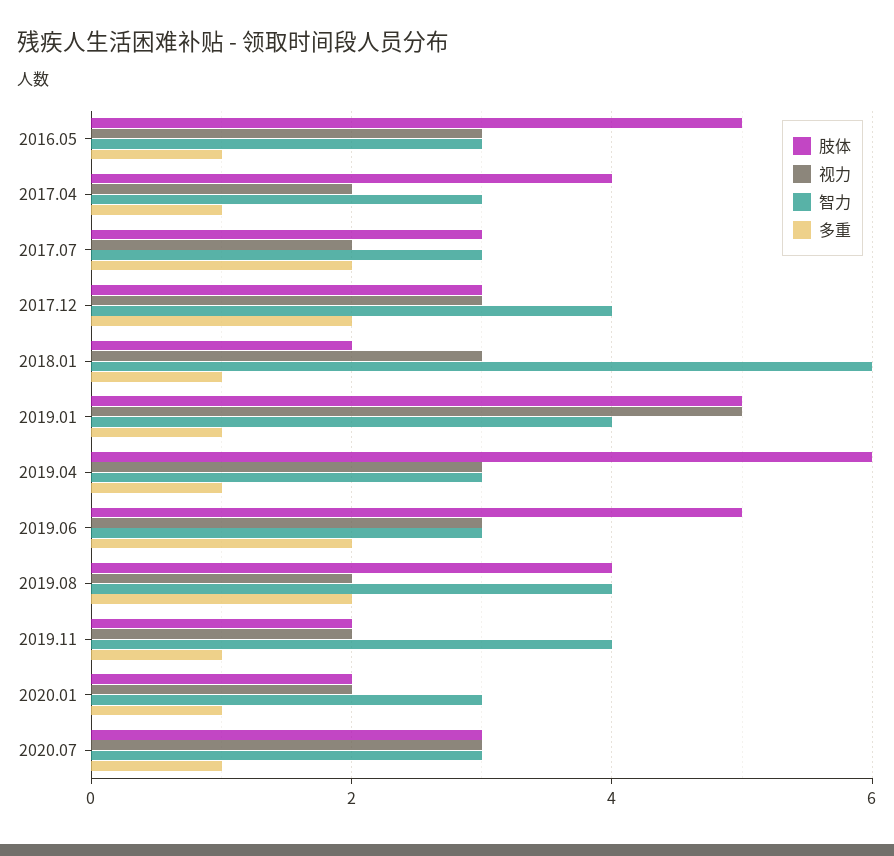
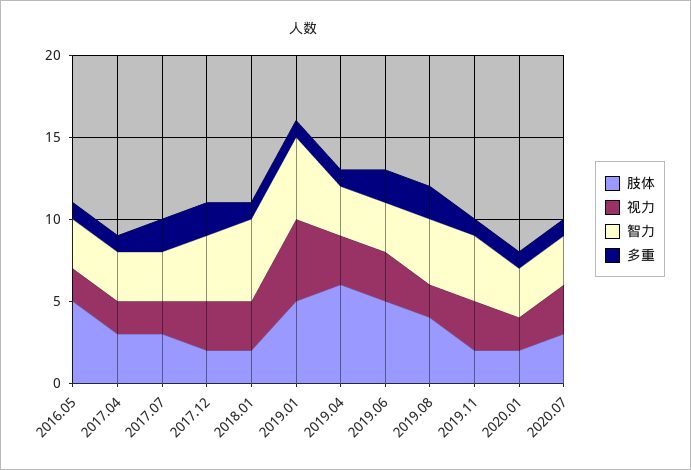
  {
    "肢体": {
      "2016.05": 5,
-     "2017.04": 4,
+     "2017.04": 3,
      "2017.07": 3,
-     "2017.12": 3,
+     "2017.12": 2,
      "2018.01": 2,
      "2019.01": 5,
      "2019.04": 6,
      "2019.06": 5,
      "2019.08": 4,
      "2019.11": 2,
      "2020.01": 2,
      "2020.07": 3
    },
    "视力": {
-     "2016.05": 3,
+     "2016.05": 2,
      "2017.04": 2,
      "2017.07": 2,
      "2017.12": 3,
      "2018.01": 3,
      "2019.01": 5,
      "2019.04": 3,
      "2019.06": 3,
      "2019.08": 2,
-     "2019.11": 2,
+     "2019.11": 3,
      "2020.01": 2,
      "2020.07": 3
    },
    "智力": {
      "2016.05": 3,
      "2017.04": 3,
      "2017.07": 3,
      "2017.12": 4,
-     "2018.01": 6,
+     "2018.01": 5,
-     "2019.01": 4,
+     "2019.01": 5,
      "2019.04": 3,
      "2019.06": 3,
      "2019.08": 4,
      "2019.11": 4,
      "2020.01": 3,
      "2020.07": 3
    },
    "多重": {
      "2016.05": 1,
      "2017.04": 1,
      "2017.07": 2,
      "2017.12": 2,
      "2018.01": 1,
      "2019.01": 1,
      "2019.04": 1,
      "2019.06": 2,
      "2019.08": 2,
      "2019.11": 1,
      "2020.01": 1,
      "2020.07": 1
    }
  }

